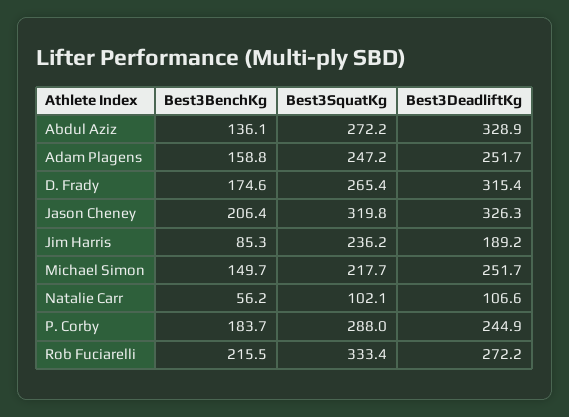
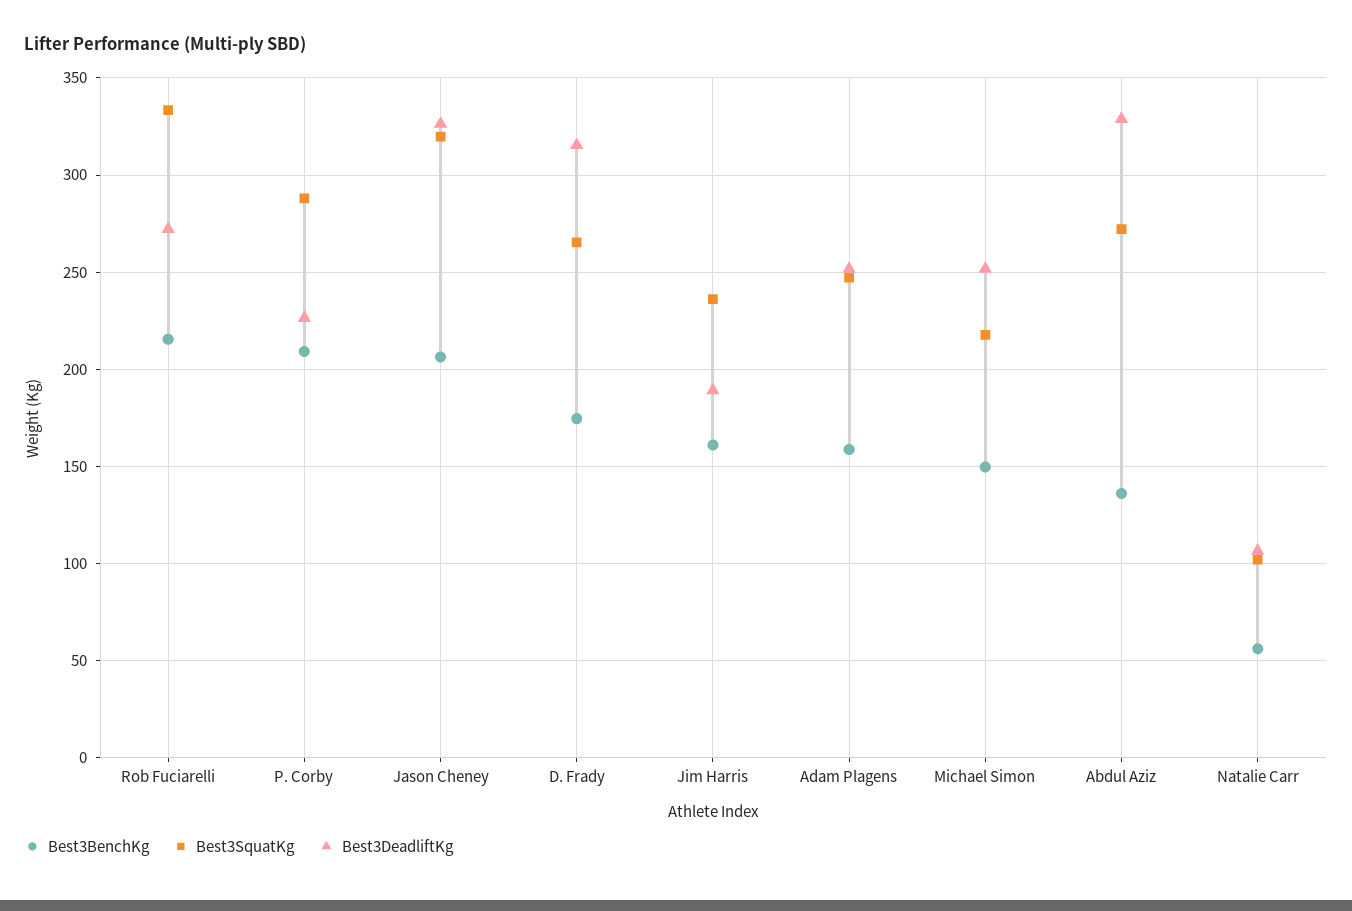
  {
    "Best3BenchKg": {
      "Abdul Aziz": 136.1,
      "Adam Plagens": 158.8,
      "D. Frady": 174.6,
      "Jason Cheney": 206.4,
-     "Jim Harris": 85.3,
+     "Jim Harris": 160,
      "Michael Simon": 149.7,
      "Natalie Carr": 56.2,
-     "P. Corby": 183.7,
+     "P. Corby": 210,
      "Rob Fuciarelli": 215.5
    },
    "Best3SquatKg": {
      "Abdul Aziz": 272.2,
      "Adam Plagens": 247.2,
      "D. Frady": 265.4,
      "Jason Cheney": 319.8,
      "Jim Harris": 236.2,
      "Michael Simon": 217.7,
      "Natalie Carr": 102.1,
      "P. Corby": 288,
      "Rob Fuciarelli": 333.4
    },
    "Best3DeadliftKg": {
      "Abdul Aziz": 328.9,
      "Adam Plagens": 251.7,
      "D. Frady": 315.4,
      "Jason Cheney": 326.3,
      "Jim Harris": 189.2,
      "Michael Simon": 251.7,
      "Natalie Carr": 106.6,
-     "P. Corby": 244.9,
+     "P. Corby": 225,
      "Rob Fuciarelli": 272.2
    }
  }

